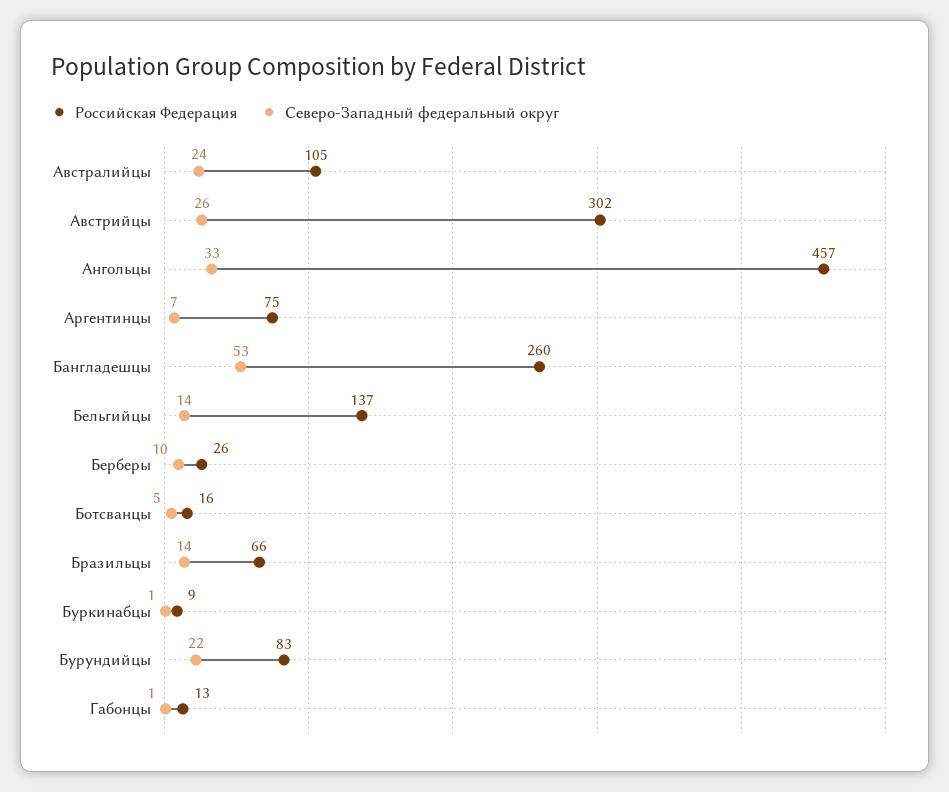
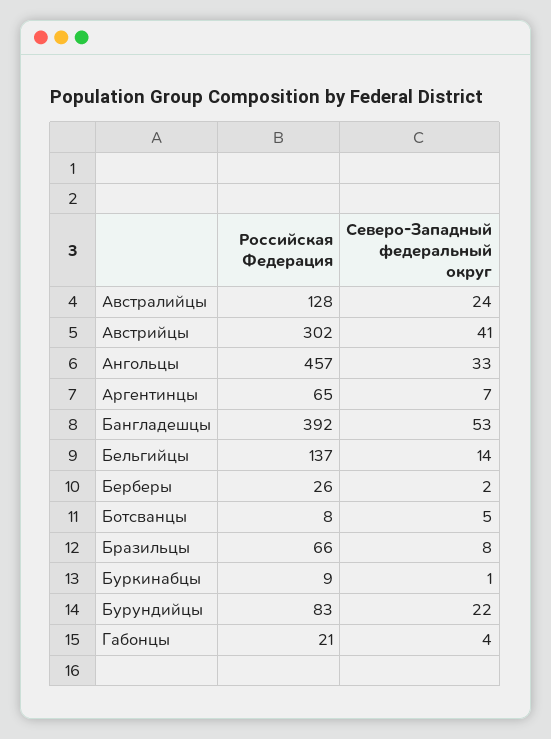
  {
    "Российская Федерация": {
-     "Австралийцы": 105,
+     "Австралийцы": 128,
      "Австрийцы": 302,
      "Ангольцы": 457,
-     "Аргентинцы": 75,
+     "Аргентинцы": 65,
-     "Бангладешцы": 260,
+     "Бангладешцы": 392,
      "Бельгийцы": 137,
      "Берберы": 26,
-     "Ботсванцы": 16,
+     "Ботсванцы": 8,
      "Бразильцы": 66,
      "Буркинабцы": 9,
      "Бурундийцы": 83,
-     "Габонцы": 13
+     "Габонцы": 21
    },
    "Северо-Западный федеральный округ": {
      "Австралийцы": 24,
-     "Австрийцы": 26,
+     "Австрийцы": 41,
      "Ангольцы": 33,
      "Аргентинцы": 7,
      "Бангладешцы": 53,
      "Бельгийцы": 14,
-     "Берберы": 10,
+     "Берберы": 2,
      "Ботсванцы": 5,
-     "Бразильцы": 14,
+     "Бразильцы": 8,
      "Буркинабцы": 1,
      "Бурундийцы": 22,
-     "Габонцы": 1
+     "Габонцы": 4
    }
  }

